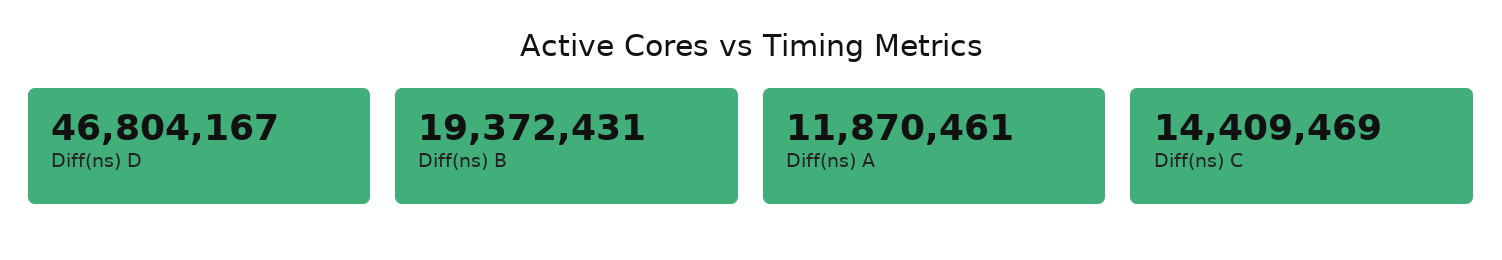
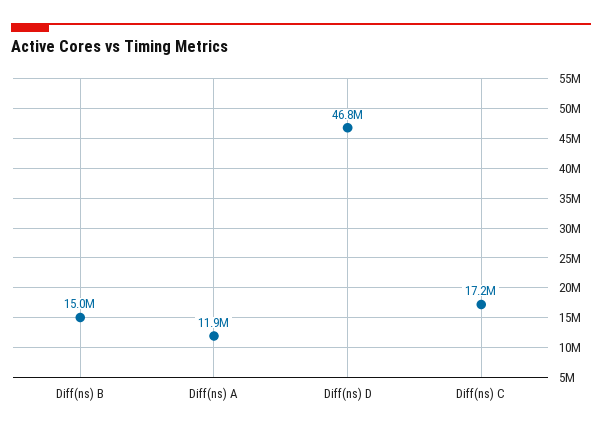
  {
    "Diff(ns) D": 46804167,
-   "Diff(ns) B": 19372431,
+   "Diff(ns) B": 15000000,
    "Diff(ns) A": 11870461,
-   "Diff(ns) C": 14409469
+   "Diff(ns) C": 17200000
  }

